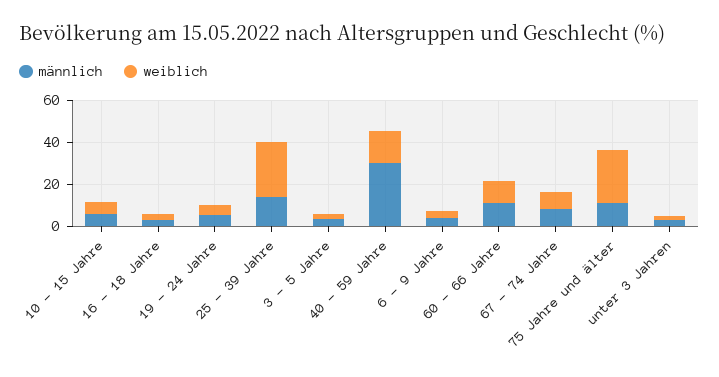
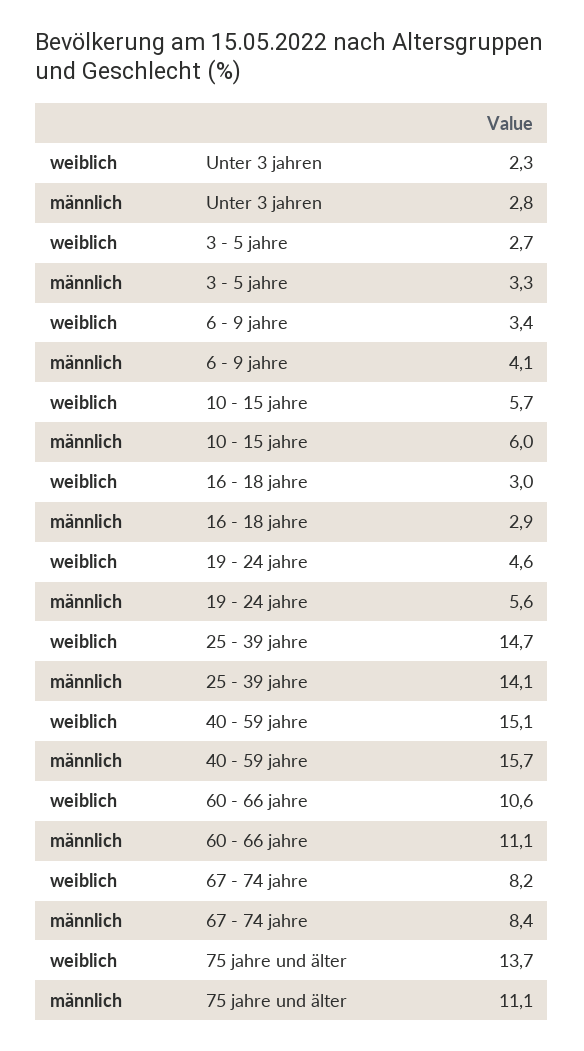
  {
    "männlich": {
      "10 - 15 Jahre": 6,
      "16 - 18 Jahre": 2.9,
      "19 - 24 Jahre": 5.6,
      "25 - 39 Jahre": 14.1,
      "3 - 5 Jahre": 3.3,
-     "40 - 59 Jahre": 30,
+     "40 - 59 Jahre": 15.7,
      "6 - 9 Jahre": 4.1,
      "60 - 66 Jahre": 11.1,
      "67 - 74 Jahre": 8.4,
      "75 Jahre und älter": 11.1,
      "unter 3 Jahren": 2.8
    },
    "weiblich": {
      "10 - 15 Jahre": 5.7,
      "16 - 18 Jahre": 3,
      "19 - 24 Jahre": 4.6,
-     "25 - 39 Jahre": 25,
+     "25 - 39 Jahre": 14.7,
      "3 - 5 Jahre": 2.7,
      "40 - 59 Jahre": 15.1,
      "6 - 9 Jahre": 3.4,
      "60 - 66 Jahre": 10.6,
      "67 - 74 Jahre": 8.2,
-     "75 Jahre und älter": 25,
+     "75 Jahre und älter": 13.7,
      "unter 3 Jahren": 2.3
    }
  }

